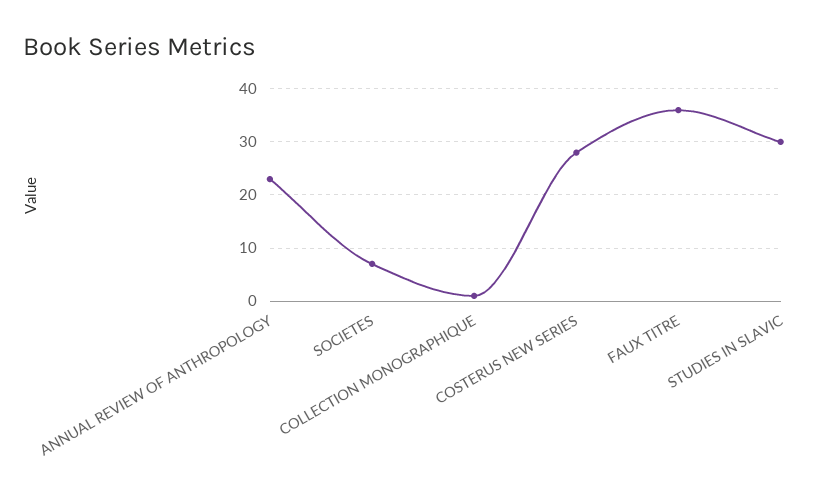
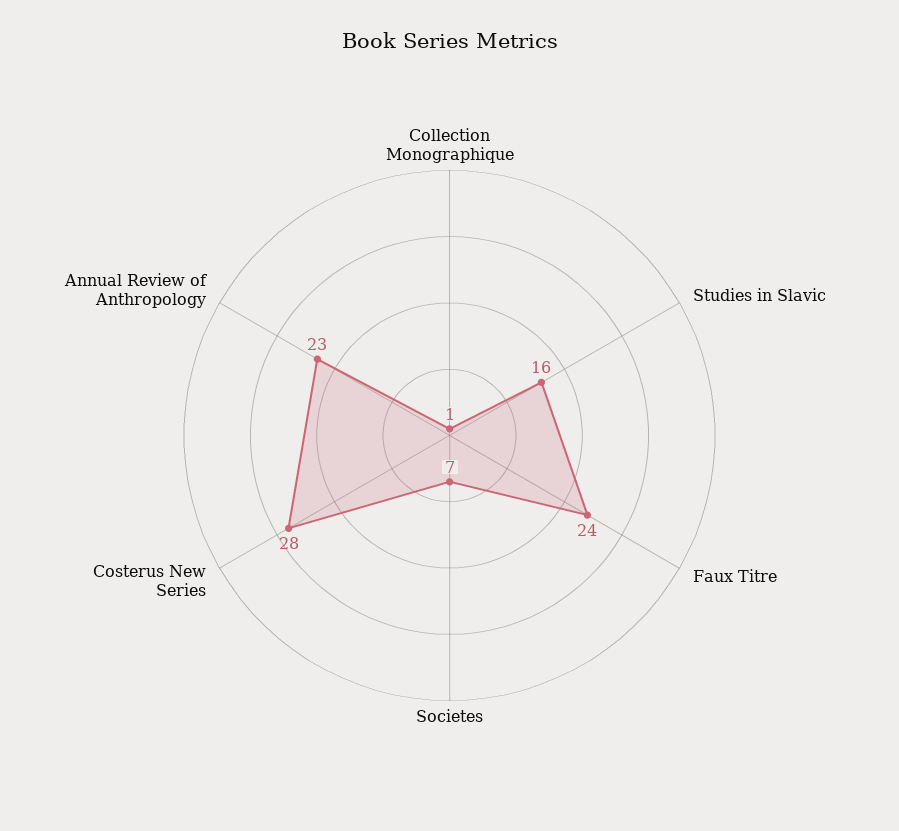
  {
    "ANNUAL REVIEW OF ANTHROPOLOGY": 23,
    "SOCIETES": 7,
    "COLLECTION MONOGRAPHIQUE": 1,
    "COSTERUS NEW SERIES": 28,
-   "FAUX TITRE": 35,
+   "FAUX TITRE": 24,
-   "STUDIES IN SLAVIC": 30
+   "STUDIES IN SLAVIC": 16
  }

